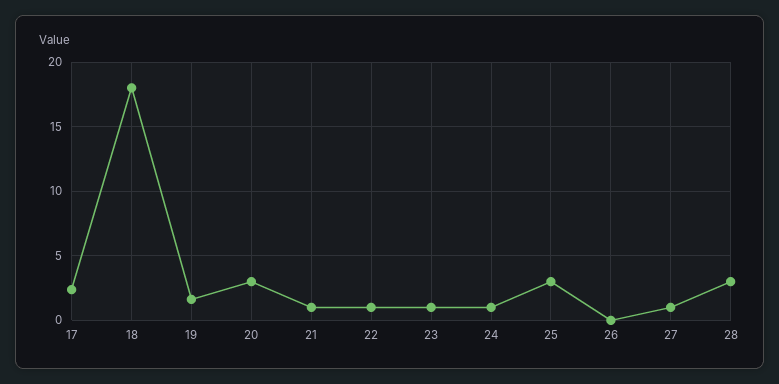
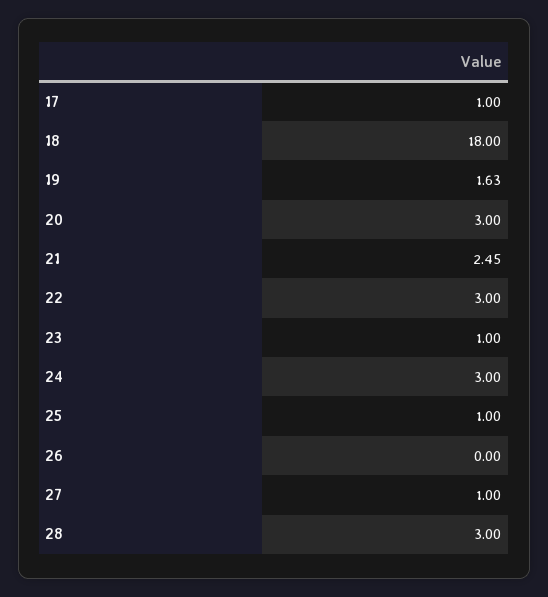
  {
-   "17": 2.5,
+   "17": 1,
    "18": 18,
    "19": 1.63,
    "20": 3,
-   "21": 1,
+   "21": 2.45,
-   "22": 1,
+   "22": 3,
    "23": 1,
-   "24": 1,
+   "24": 3,
-   "25": 3,
+   "25": 1,
    "26": 0,
    "27": 1,
    "28": 3
  }

